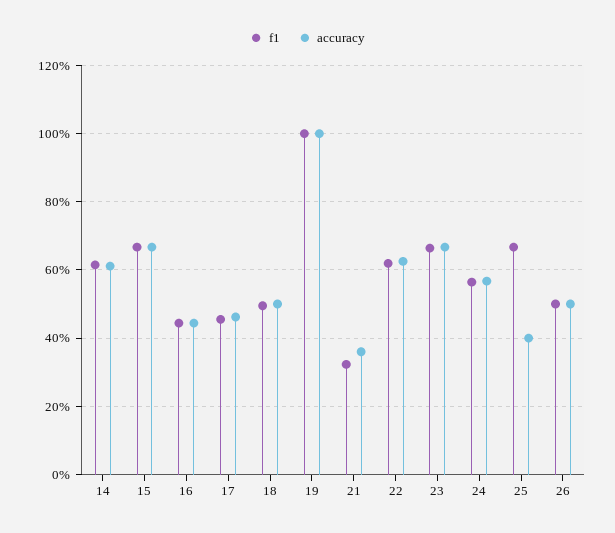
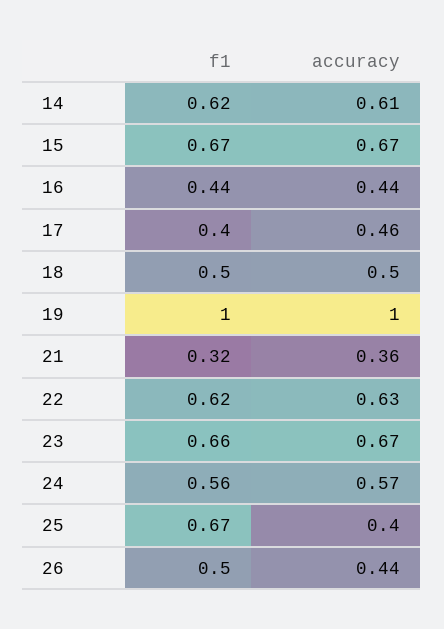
  {
    "f1": {
      "14": 0.62,
      "15": 0.67,
      "16": 0.44,
-     "17": 0.46,
+     "17": 0.4,
      "18": 0.5,
      "19": 1,
      "21": 0.32,
      "22": 0.62,
      "23": 0.66,
      "24": 0.56,
      "25": 0.67,
      "26": 0.5
    },
    "accuracy": {
      "14": 0.61,
      "15": 0.67,
      "16": 0.44,
      "17": 0.46,
      "18": 0.5,
      "19": 1,
      "21": 0.36,
      "22": 0.63,
      "23": 0.67,
      "24": 0.57,
      "25": 0.4,
-     "26": 0.5
+     "26": 0.44
    }
  }

